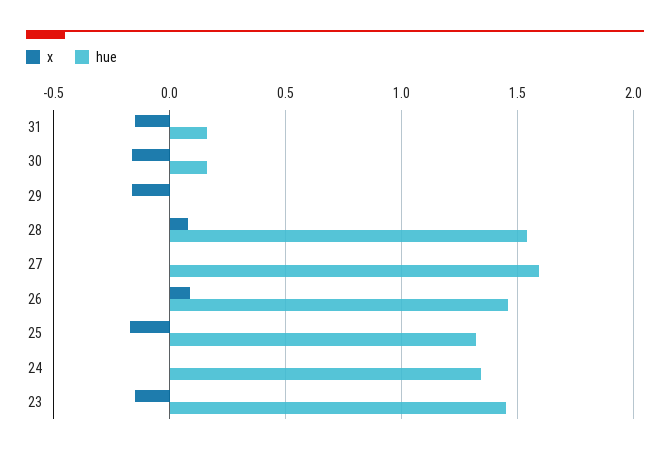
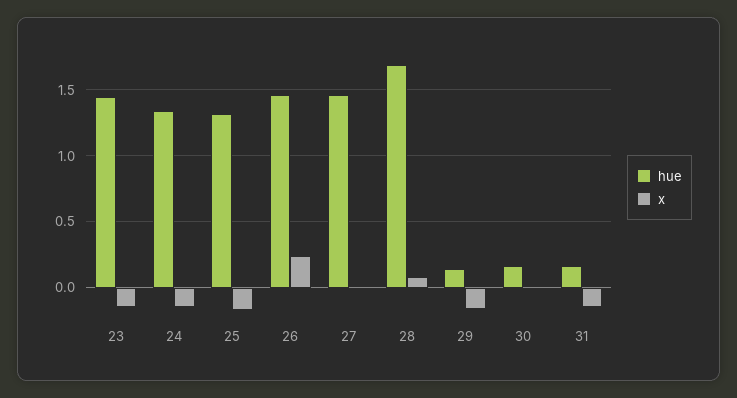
  {
    "x": {
      "31": -0.15,
-     "30": -0.15,
+     "30": 0,
      "29": -0.15,
      "28": 0.1,
      "27": 0,
-     "26": 0.1,
+     "26": 0.25,
      "25": -0.15,
-     "24": 0,
+     "24": -0.15,
      "23": -0.15
    },
    "hue": {
      "31": 0.15,
      "30": 0.15,
-     "29": 0,
+     "29": 0.15,
-     "28": 1.55,
+     "28": 1.7,
-     "27": 1.6,
+     "27": 1.45,
      "26": 1.45,
      "25": 1.3,
      "24": 1.35,
      "23": 1.45
    }
  }

